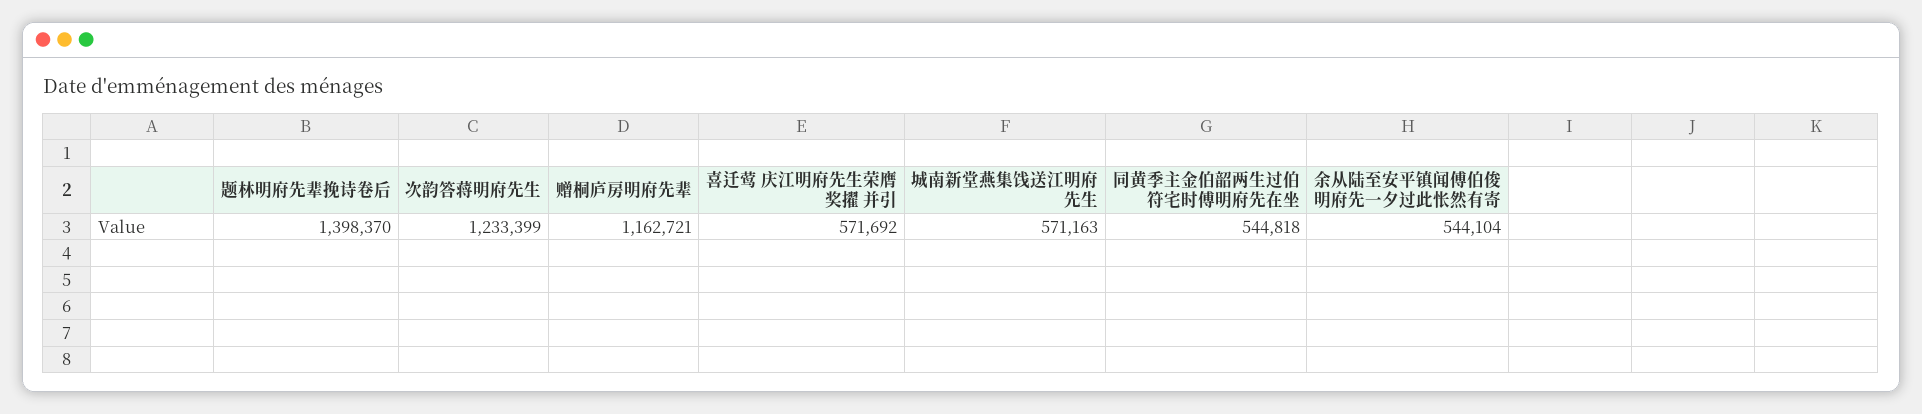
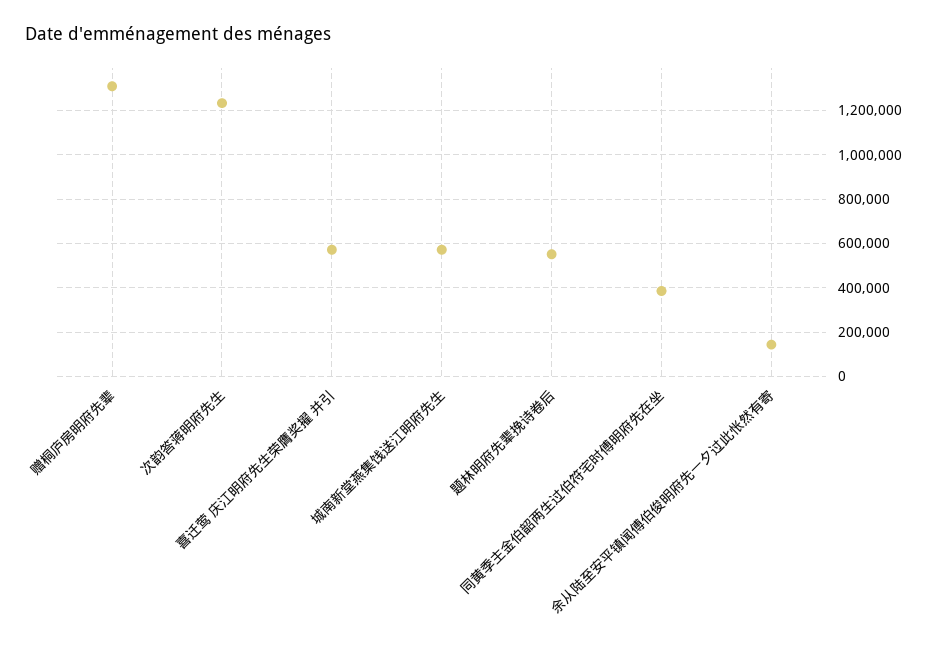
  {
-   "题林明府先辈挽诗卷后": 1398370,
+   "题林明府先辈挽诗卷后": 550000,
    "次韵答蒋明府先生": 1233399,
-   "赠桐庐房明府先辈": 1162721,
+   "赠桐庐房明府先辈": 1300000,
    "喜迁莺 庆江明府先生荣膺奖擢 并引": 571692,
    "城南新堂燕集饯送江明府先生": 571163,
-   "同黄季主金伯韶两生过伯符宅时傅明府先在坐": 544818,
+   "同黄季主金伯韶两生过伯符宅时傅明府先在坐": 400000,
-   "余从陆至安平镇闻傅伯俊明府先一夕过此怅然有寄": 544104
+   "余从陆至安平镇闻傅伯俊明府先一夕过此怅然有寄": 150000
  }

